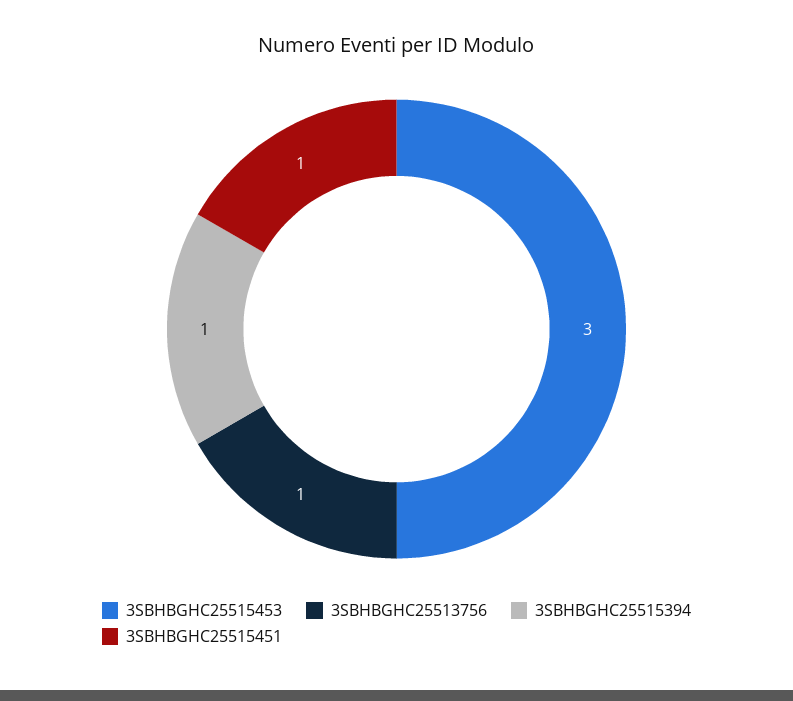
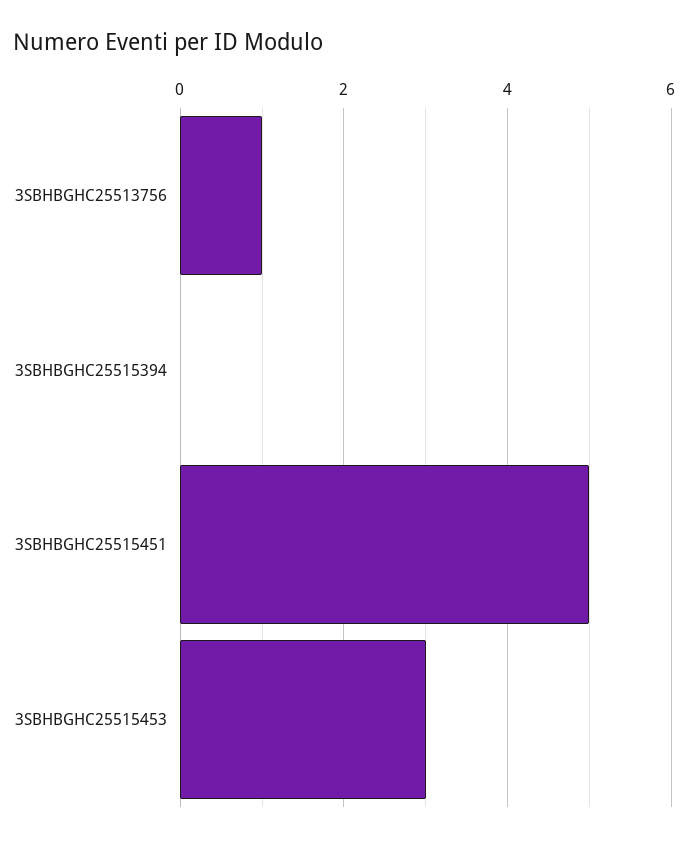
  {
    "3SBHBGHC25515453": 3,
    "3SBHBGHC25513756": 1,
-   "3SBHBGHC25515394": 1,
+   "3SBHBGHC25515394": 0,
-   "3SBHBGHC25515451": 1
+   "3SBHBGHC25515451": 5
  }

